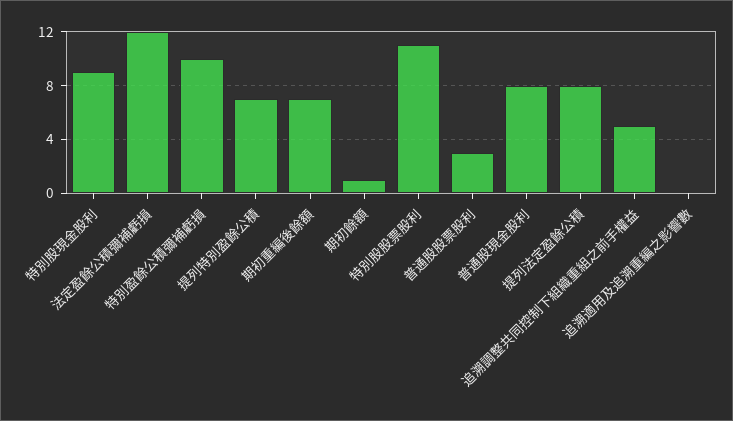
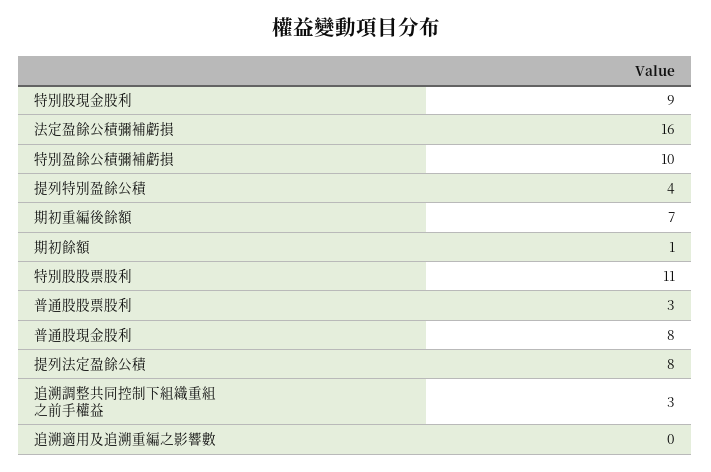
  {
    "特別股現金股利": 9,
-   "法定盈餘公積彌補虧損": 12,
+   "法定盈餘公積彌補虧損": 16,
    "特別盈餘公積彌補虧損": 10,
-   "提列特別盈餘公積": 7,
+   "提列特別盈餘公積": 4,
    "期初重編後餘額": 7,
    "期初餘額": 1,
    "特別股股票股利": 11,
    "普通股股票股利": 3,
    "普通股現金股利": 8,
    "提列法定盈餘公積": 8,
-   "追溯調整共同控制下組織重組之前手權益": 5,
+   "追溯調整共同控制下組織重組之前手權益": 3,
    "追溯適用及追溯重編之影響數": 0
  }

